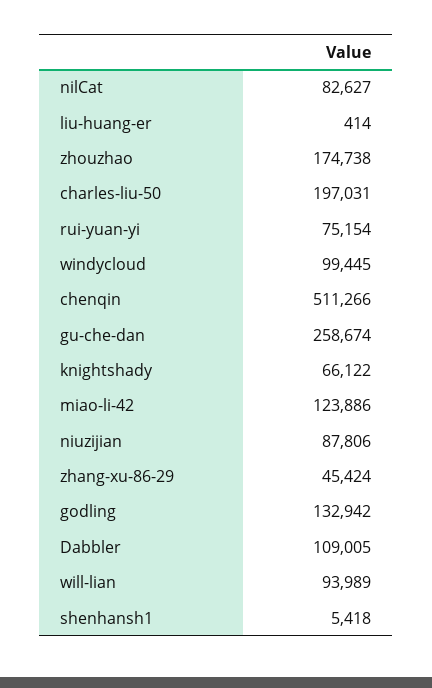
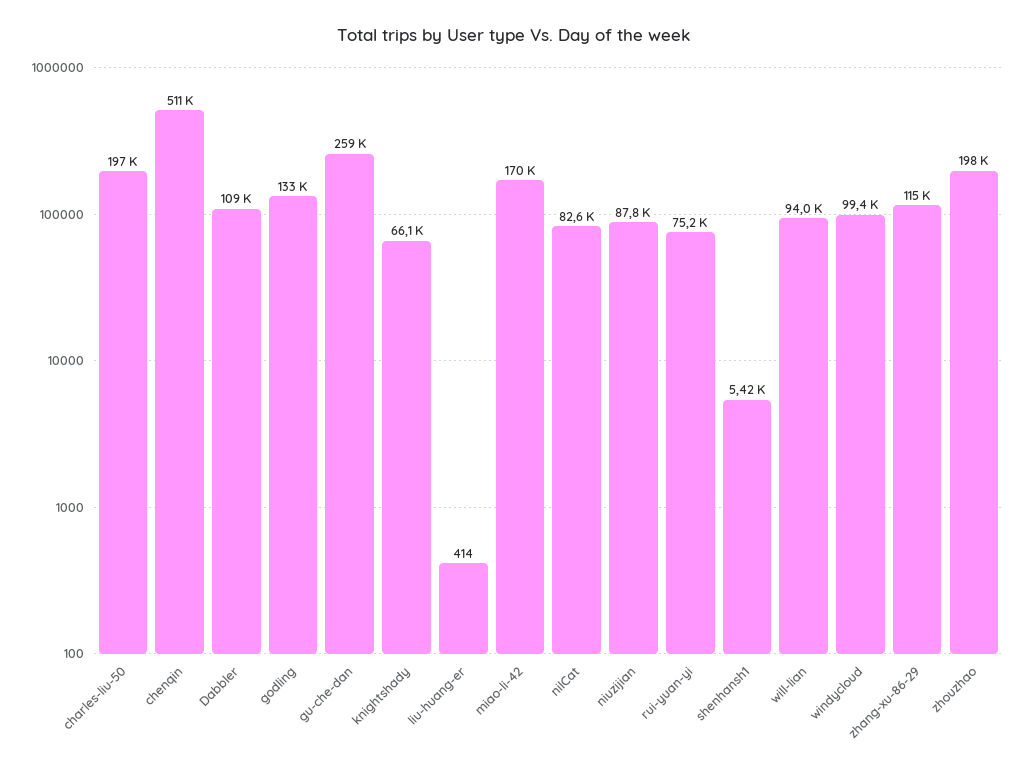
  {
    "nilCat": 82627,
    "liu-huang-er": 414,
-   "zhouzhao": 174738,
+   "zhouzhao": 198000,
    "charles-liu-50": 197031,
    "rui-yuan-yi": 75154,
    "windycloud": 99445,
    "chenqin": 511266,
    "gu-che-dan": 258674,
    "knightshady": 66122,
-   "miao-li-42": 123886,
+   "miao-li-42": 170000,
    "niuzijian": 87806,
-   "zhang-xu-86-29": 45424,
+   "zhang-xu-86-29": 115000,
    "godling": 132942,
    "Dabbler": 109005,
    "will-lian": 93989,
    "shenhansh1": 5418
  }

